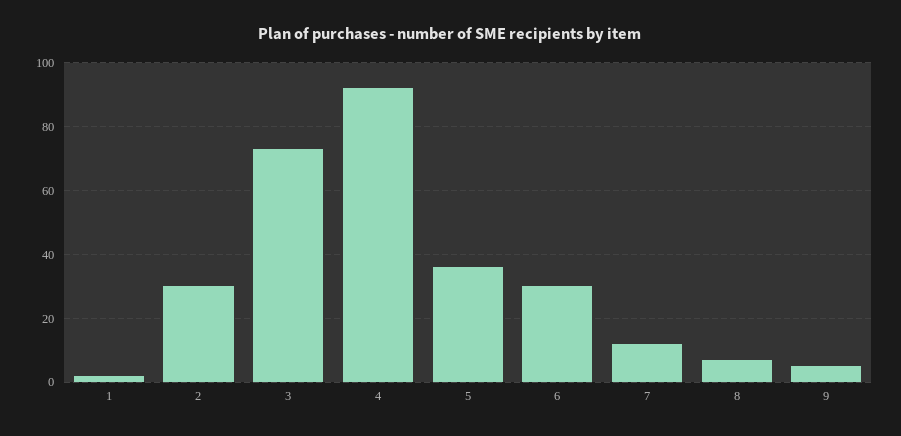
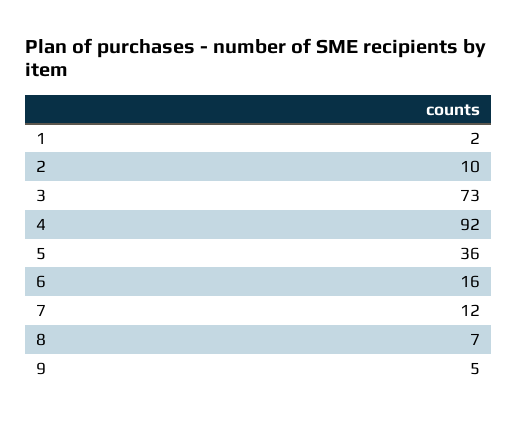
  {
    "1": 2,
-   "2": 30,
+   "2": 10,
    "3": 73,
    "4": 92,
    "5": 36,
-   "6": 30,
+   "6": 16,
    "7": 12,
    "8": 7,
    "9": 5
  }

